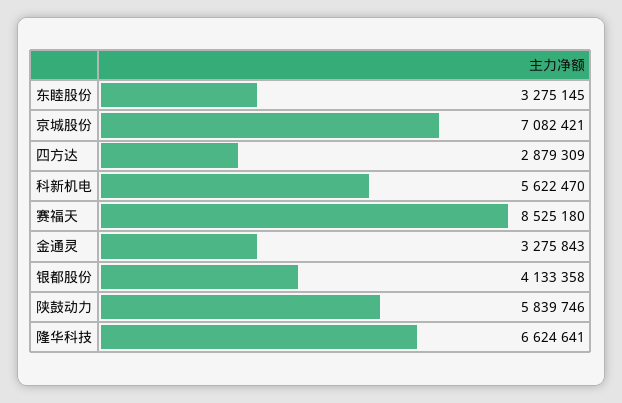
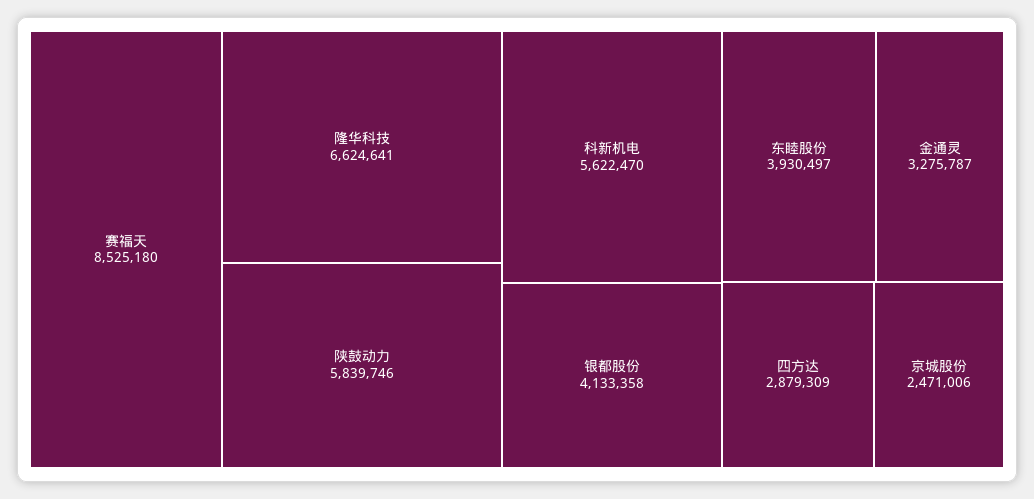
  {
-   "东睦股份": 3275145,
+   "东睦股份": 3930497,
-   "京城股份": 7082421,
+   "京城股份": 2471006,
    "四方达": 2879309,
    "科新机电": 5622470,
    "赛福天": 8525180,
-   "金通灵": 3275843,
+   "金通灵": 3275787,
    "银都股份": 4133358,
    "陕鼓动力": 5839746,
    "隆华科技": 6624641
  }

